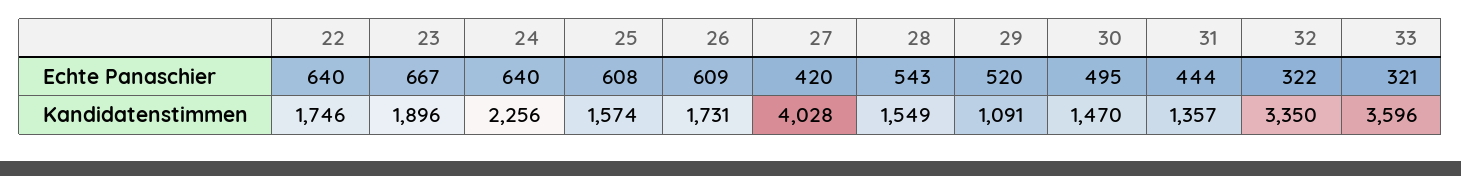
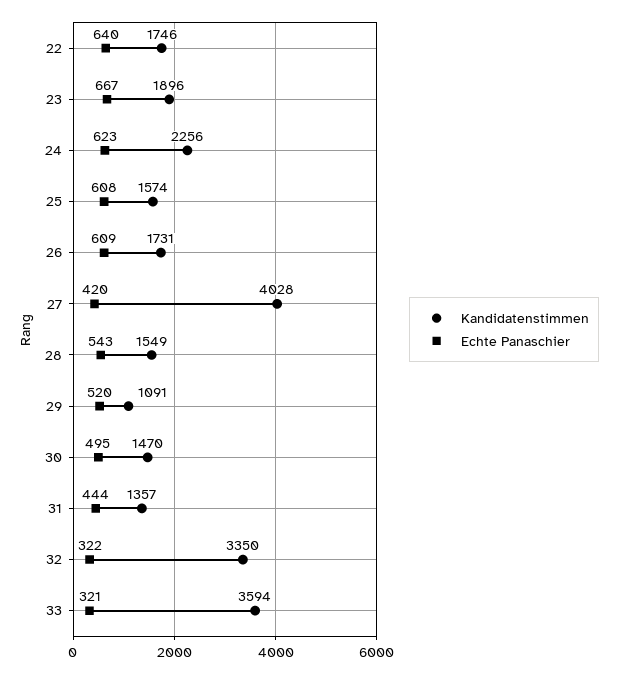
  {
    "Echte Panaschier": {
      "22": 640,
      "23": 667,
-     "24": 640,
+     "24": 623,
      "25": 608,
      "26": 609,
      "27": 420,
      "28": 543,
      "29": 520,
      "30": 495,
      "31": 444,
      "32": 322,
      "33": 321
    },
    "Kandidatenstimmen": {
      "22": 1746,
      "23": 1896,
      "24": 2256,
      "25": 1574,
      "26": 1731,
      "27": 4028,
      "28": 1549,
      "29": 1091,
      "30": 1470,
      "31": 1357,
      "32": 3350,
-     "33": 3596
+     "33": 3594
    }
  }

